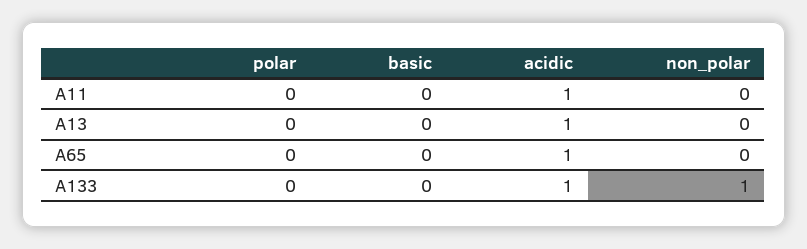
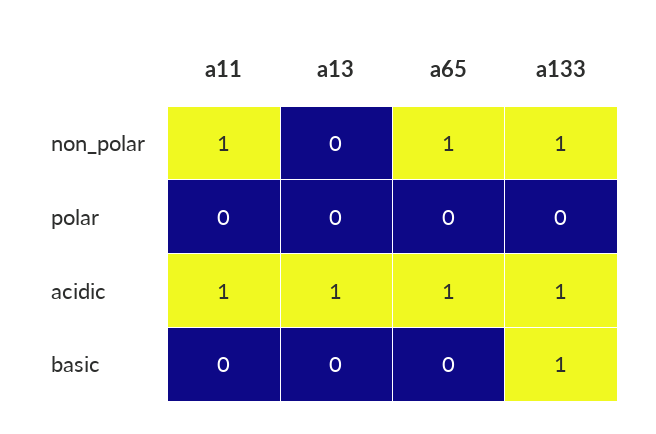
  {
    "polar": {
      "A11": 0,
      "A13": 0,
      "A65": 0,
      "A133": 0
    },
    "basic": {
      "A11": 0,
      "A13": 0,
      "A65": 0,
-     "A133": 0
+     "A133": 1
    },
    "acidic": {
      "A11": 1,
      "A13": 1,
      "A65": 1,
      "A133": 1
    },
    "non_polar": {
-     "A11": 0,
+     "A11": 1,
      "A13": 0,
-     "A65": 0,
+     "A65": 1,
      "A133": 1
    }
  }

